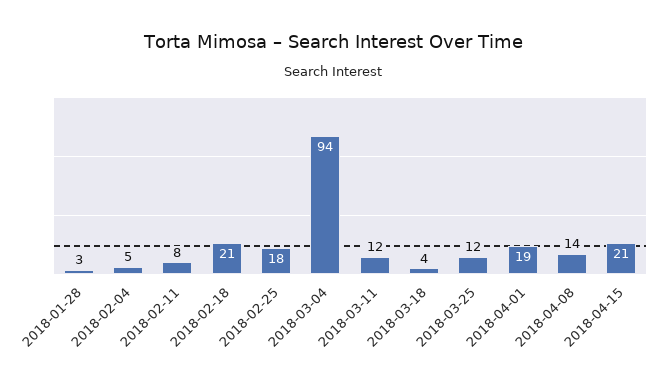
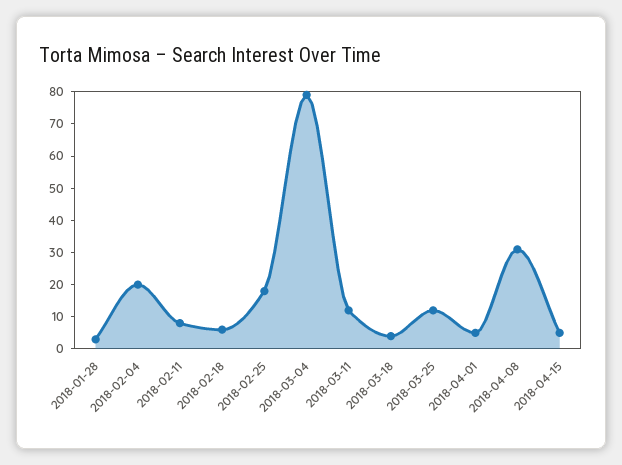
  {
    "2018-01-28": 3,
-   "2018-02-04": 5,
+   "2018-02-04": 20,
    "2018-02-11": 8,
-   "2018-02-18": 21,
+   "2018-02-18": 5,
    "2018-02-25": 18,
-   "2018-03-04": 94,
+   "2018-03-04": 80,
    "2018-03-11": 12,
    "2018-03-18": 4,
    "2018-03-25": 12,
-   "2018-04-01": 19,
+   "2018-04-01": 5,
-   "2018-04-08": 14,
+   "2018-04-08": 30,
-   "2018-04-15": 21
+   "2018-04-15": 5
  }

